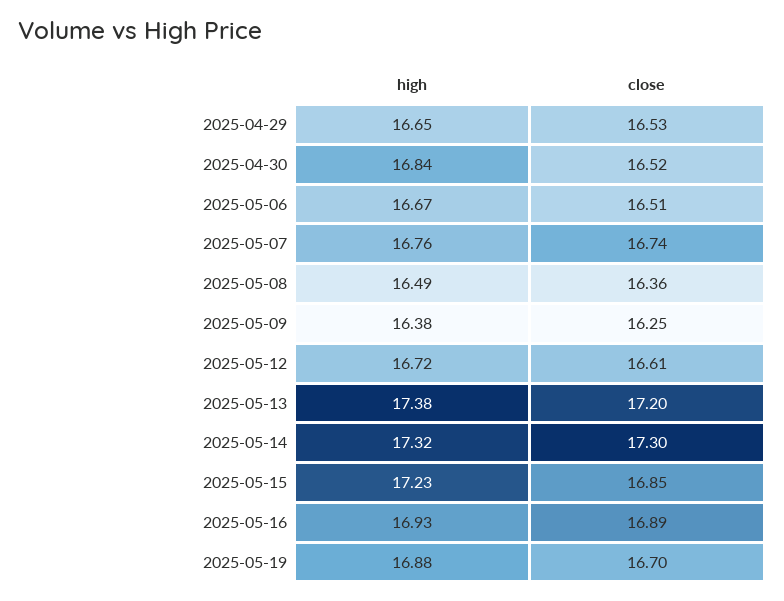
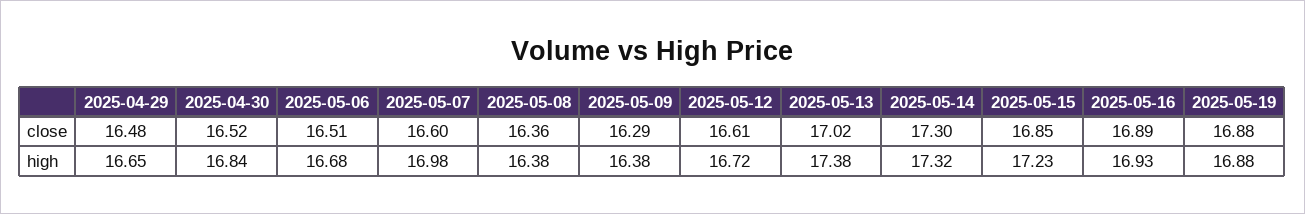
  {
    "high": {
      "2025-04-29": 16.65,
      "2025-04-30": 16.84,
-     "2025-05-06": 16.67,
+     "2025-05-06": 16.68,
-     "2025-05-07": 16.76,
+     "2025-05-07": 16.98,
-     "2025-05-08": 16.49,
+     "2025-05-08": 16.38,
      "2025-05-09": 16.38,
      "2025-05-12": 16.72,
      "2025-05-13": 17.38,
      "2025-05-14": 17.32,
      "2025-05-15": 17.23,
      "2025-05-16": 16.93,
      "2025-05-19": 16.88
    },
    "close": {
-     "2025-04-29": 16.53,
+     "2025-04-29": 16.48,
      "2025-04-30": 16.52,
      "2025-05-06": 16.51,
-     "2025-05-07": 16.74,
+     "2025-05-07": 16.6,
      "2025-05-08": 16.36,
-     "2025-05-09": 16.25,
+     "2025-05-09": 16.29,
      "2025-05-12": 16.61,
-     "2025-05-13": 17.2,
+     "2025-05-13": 17.02,
      "2025-05-14": 17.3,
      "2025-05-15": 16.85,
      "2025-05-16": 16.89,
-     "2025-05-19": 16.7
+     "2025-05-19": 16.88
    }
  }

